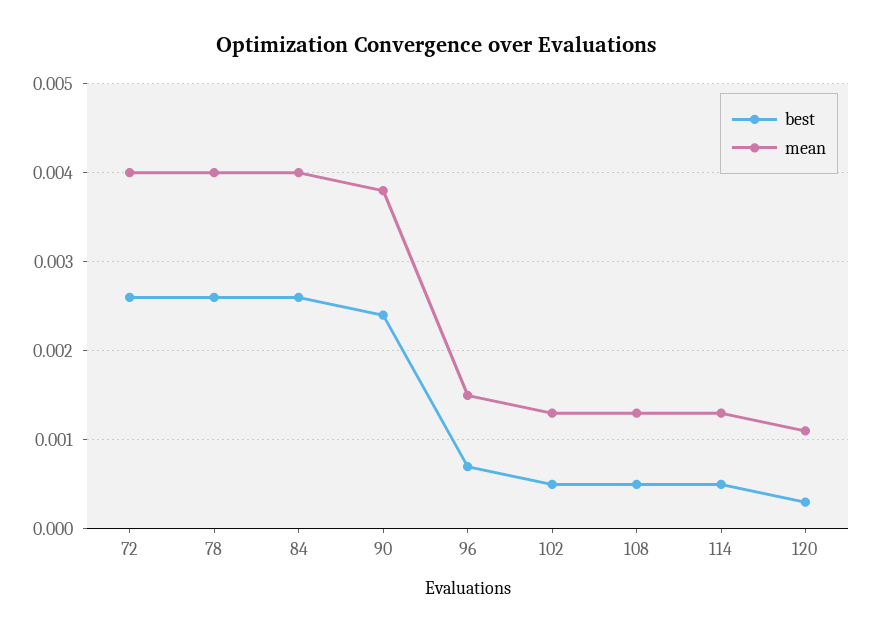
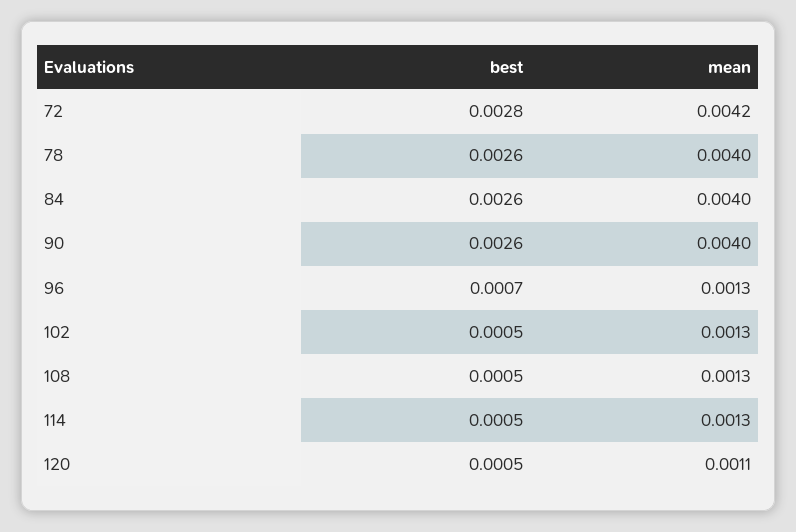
  {
    "best": {
-     "72": 0.0026,
+     "72": 0.0028,
      "78": 0.0026,
      "84": 0.0026,
-     "90": 0.0024,
+     "90": 0.0026,
      "96": 0.0007,
      "102": 0.0005,
      "108": 0.0005,
      "114": 0.0005,
-     "120": 0.0003
+     "120": 0.0005
    },
    "mean": {
-     "72": 0.004,
+     "72": 0.0042,
      "78": 0.004,
      "84": 0.004,
-     "90": 0.0038,
+     "90": 0.004,
-     "96": 0.0015,
+     "96": 0.0013,
      "102": 0.0013,
      "108": 0.0013,
      "114": 0.0013,
      "120": 0.0011
    }
  }

